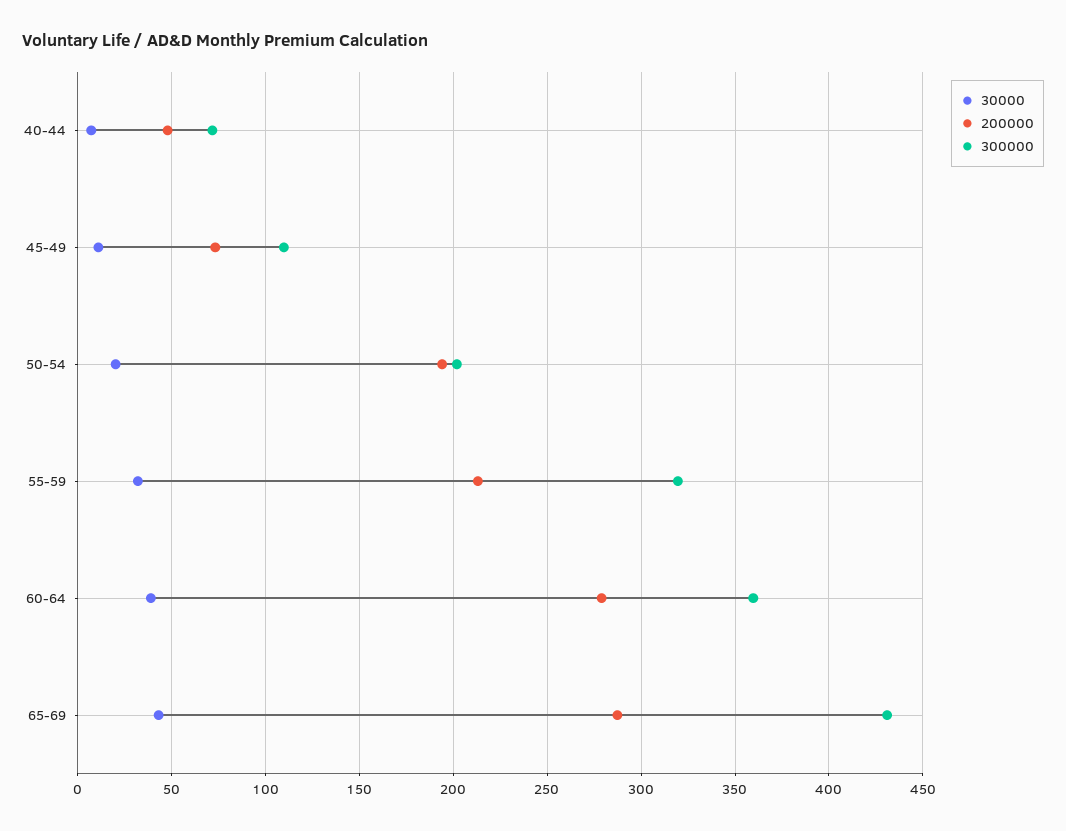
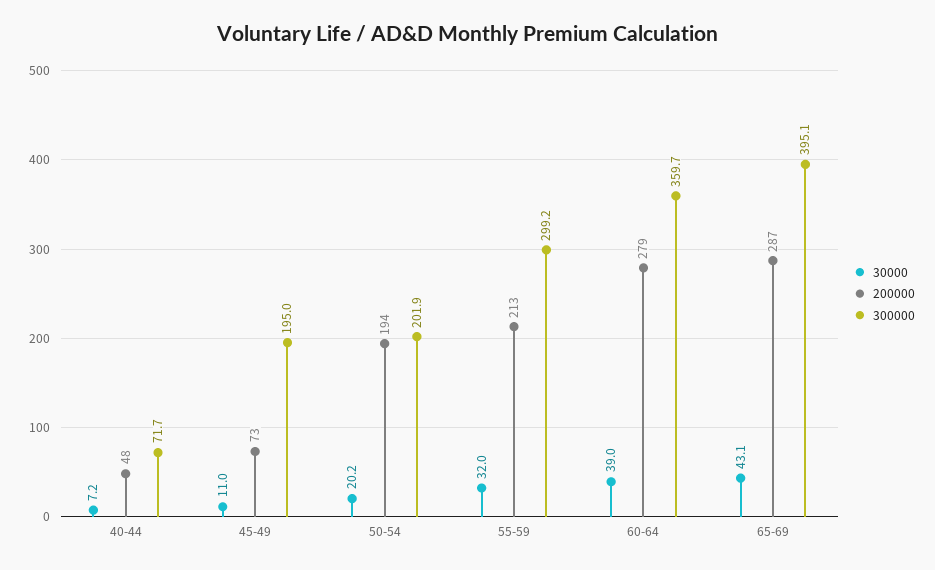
  {
    "30000": {
      "40-44": 7.2,
      "45-49": 11,
      "50-54": 20.2,
      "55-59": 32,
      "60-64": 39,
      "65-69": 43.1
    },
    "200000": {
      "40-44": 48,
      "45-49": 73,
      "50-54": 194,
      "55-59": 213,
      "60-64": 279,
      "65-69": 287
    },
    "300000": {
      "40-44": 71.7,
-     "45-49": 110,
+     "45-49": 195,
      "50-54": 201.9,
-     "55-59": 320,
+     "55-59": 299.2,
      "60-64": 359.7,
-     "65-69": 430
+     "65-69": 395.1
    }
  }

